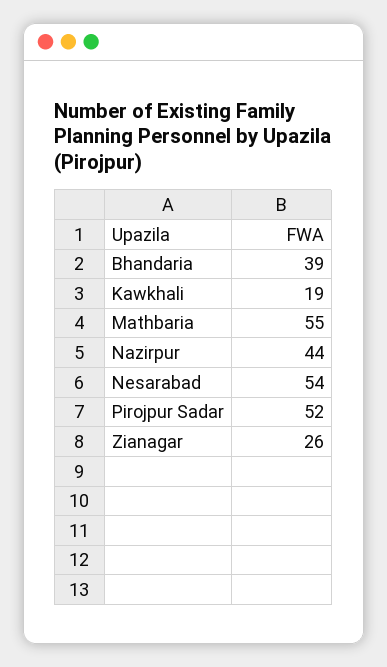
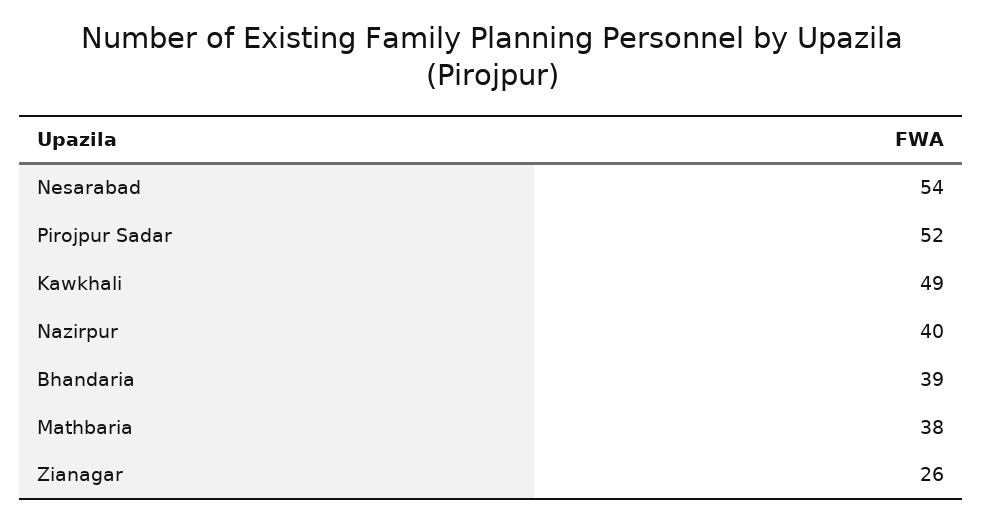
  {
    "Bhandaria": 39,
-   "Kawkhali": 19,
+   "Kawkhali": 49,
-   "Mathbaria": 55,
+   "Mathbaria": 38,
-   "Nazirpur": 44,
+   "Nazirpur": 40,
    "Nesarabad": 54,
    "Pirojpur Sadar": 52,
    "Zianagar": 26
  }

